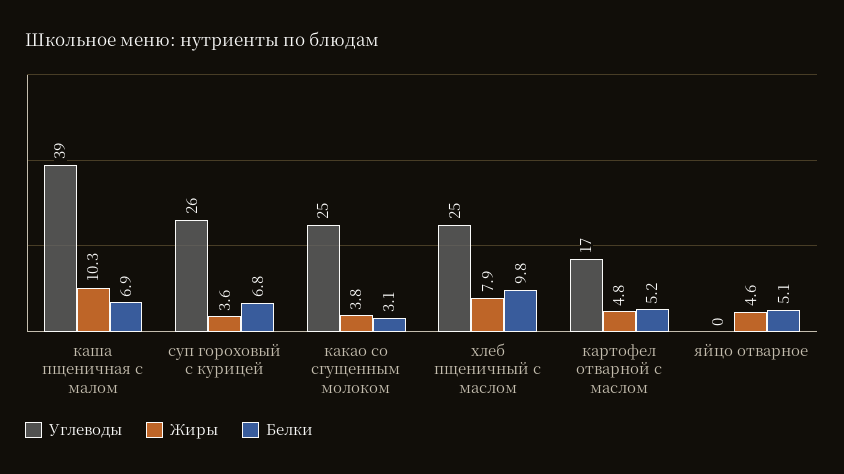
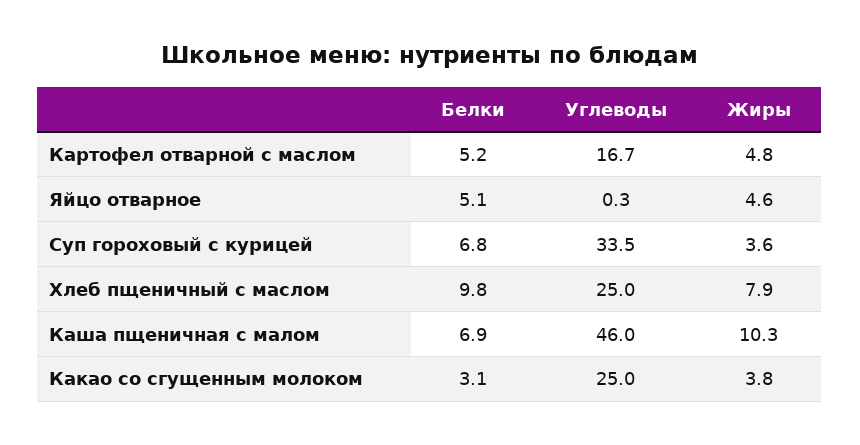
  {
    "Углеводы": {
-     "каша пщеничная с малом": 39,
+     "каша пщеничная с малом": 46,
-     "суп гороховый с курицей": 26,
+     "суп гороховый с курицей": 33.5,
      "какао со сгущенным молоком": 25,
      "хлеб пщеничный с маслом": 25,
      "картофел отварной с маслом": 16.7,
      "яйцо отварное": 0.3
    },
    "Жиры": {
      "каша пщеничная с малом": 10.3,
      "суп гороховый с курицей": 3.6,
      "какао со сгущенным молоком": 3.8,
      "хлеб пщеничный с маслом": 7.9,
      "картофел отварной с маслом": 4.8,
      "яйцо отварное": 4.6
    },
    "Белки": {
      "каша пщеничная с малом": 6.9,
      "суп гороховый с курицей": 6.8,
      "какао со сгущенным молоком": 3.1,
      "хлеб пщеничный с маслом": 9.8,
      "картофел отварной с маслом": 5.2,
      "яйцо отварное": 5.1
    }
  }

